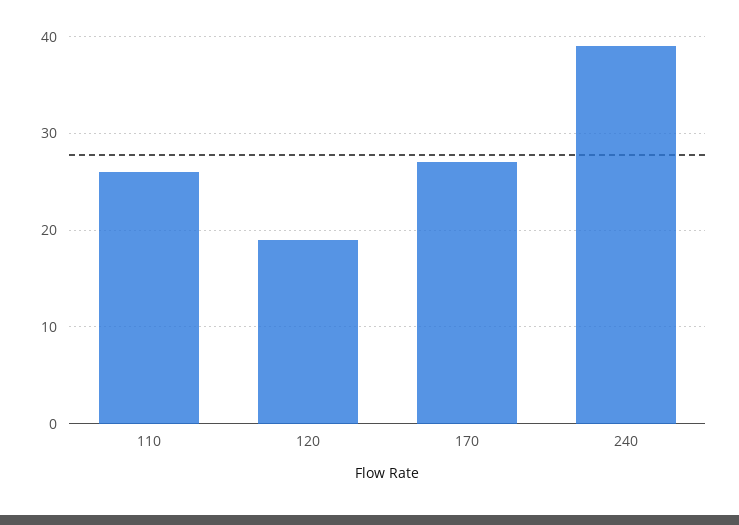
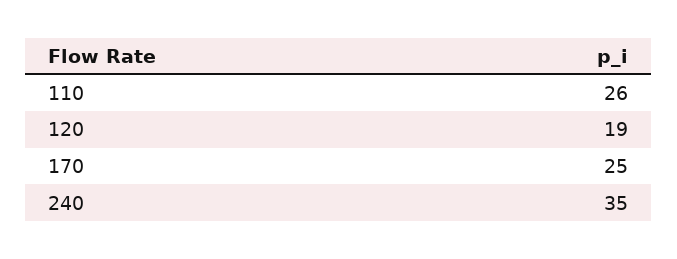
  {
    "110": 26,
    "120": 19,
-   "170": 27,
+   "170": 25,
-   "240": 39
+   "240": 35
  }

